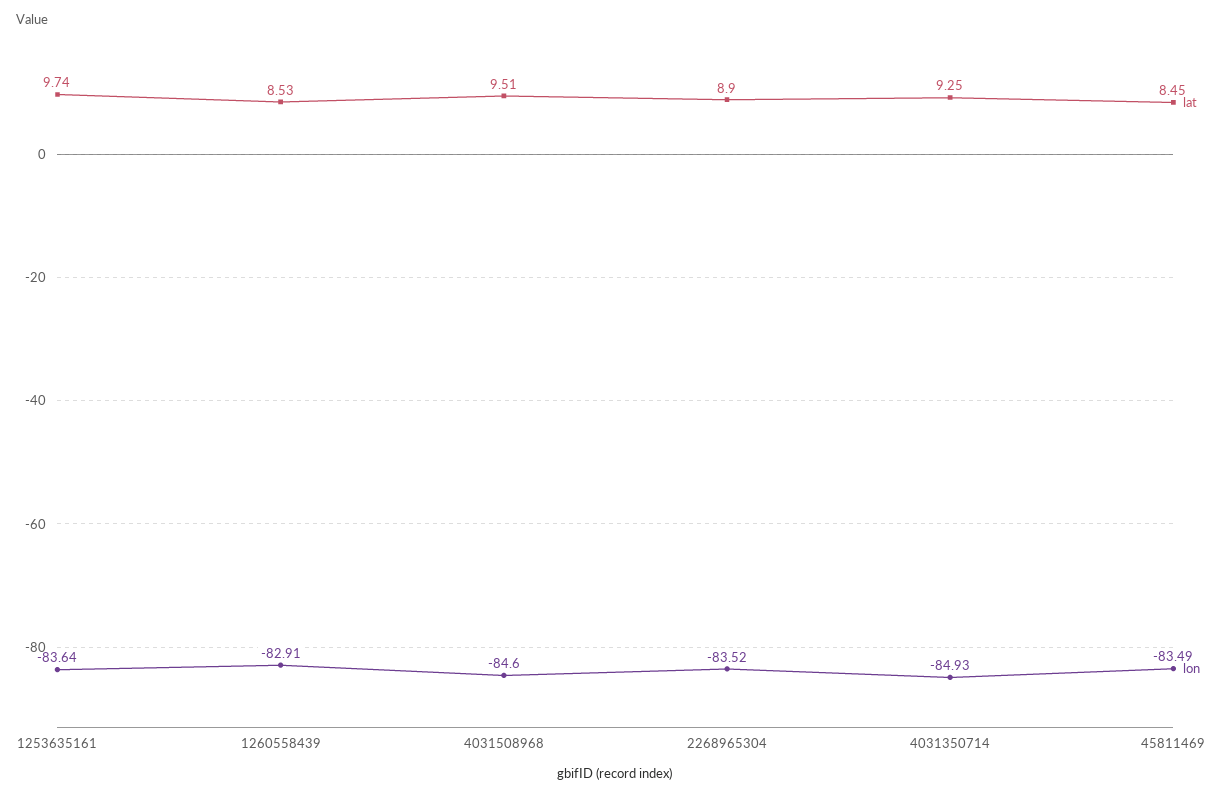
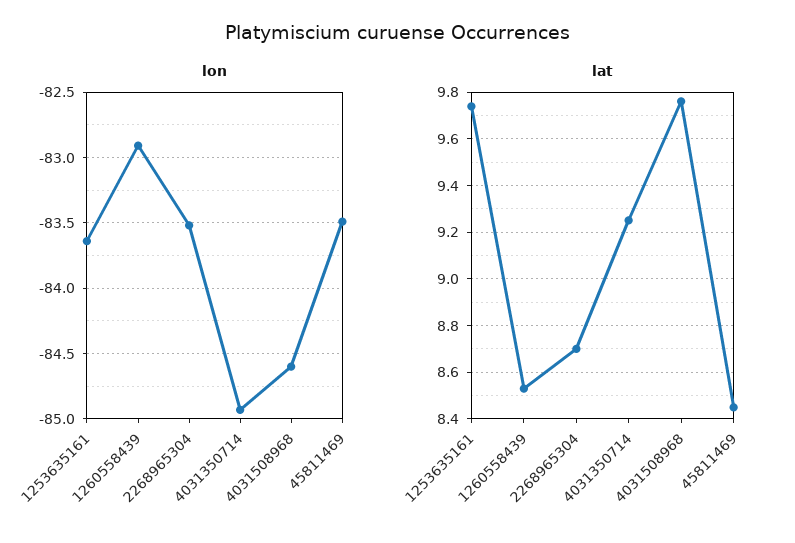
  {
    "lat": {
      "1253635161": 9.74,
      "1260558439": 8.53,
-     "4031508968": 9.51,
+     "4031508968": 9.75,
-     "2268965304": 8.9,
+     "2268965304": 8.7,
      "4031350714": 9.25,
      "45811469": 8.45
    },
    "lon": {
      "1253635161": -83.64,
      "1260558439": -82.91,
      "4031508968": -84.6,
      "2268965304": -83.52,
      "4031350714": -84.93,
      "45811469": -83.49
    }
  }

